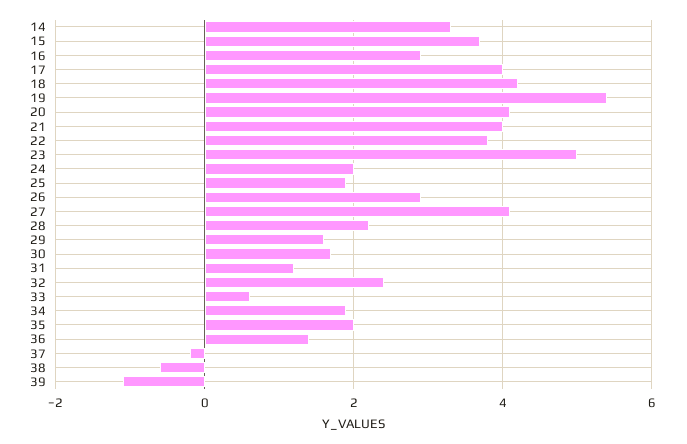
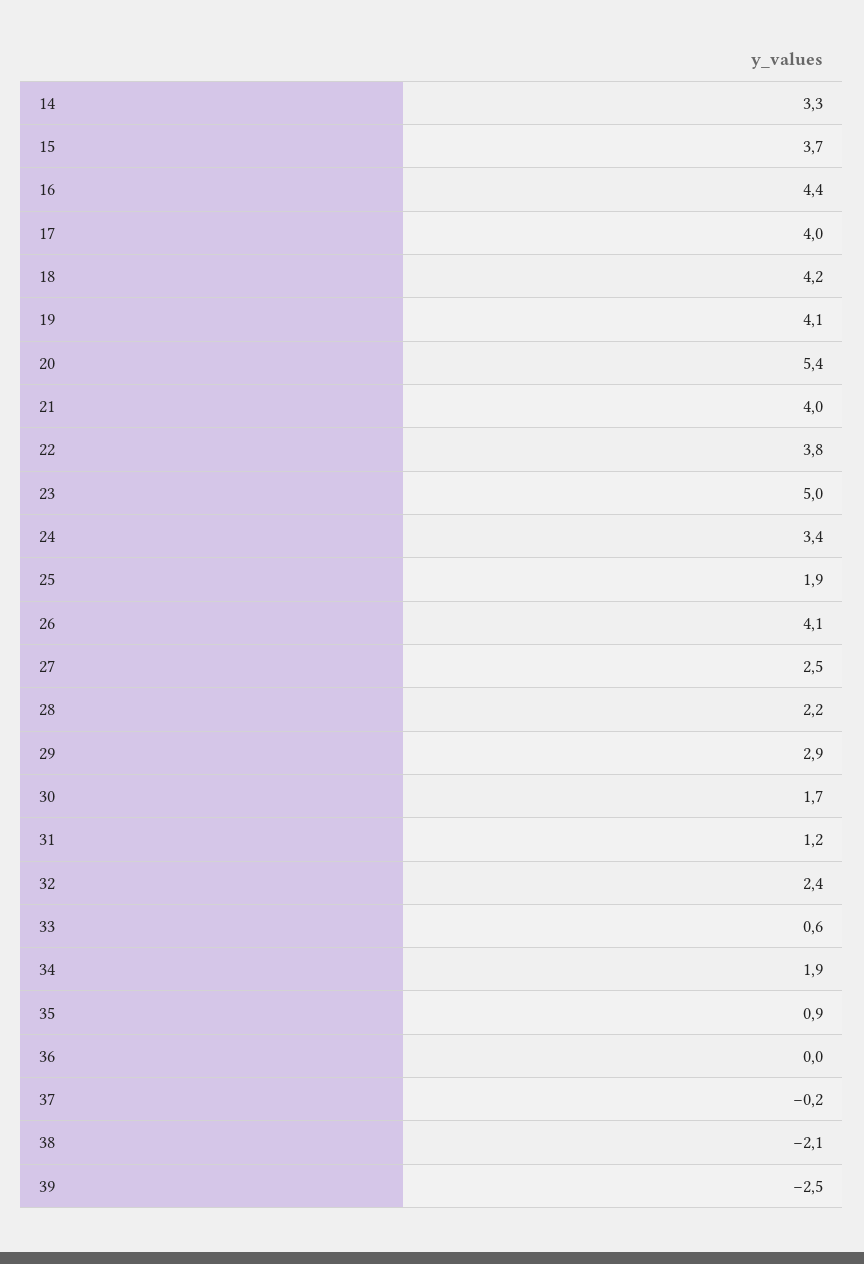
  {
    "14": 3.3,
    "15": 3.7,
-   "16": 3,
+   "16": 4.4,
    "17": 4,
    "18": 4.2,
-   "19": 5.5,
+   "19": 4.1,
-   "20": 4,
+   "20": 5.4,
    "21": 4,
    "22": 3.8,
    "23": 5,
-   "24": 2,
+   "24": 3.4,
    "25": 1.9,
-   "26": 3,
+   "26": 4.1,
-   "27": 4,
+   "27": 2.5,
    "28": 2.2,
-   "29": 1.5,
+   "29": 2.9,
    "30": 1.7,
    "31": 1.2,
    "32": 2.4,
    "33": 0.6,
    "34": 1.9,
-   "35": 2,
+   "35": 0.9,
-   "36": 1.5,
+   "36": 0,
    "37": -0.2,
-   "38": -0.5,
+   "38": -2.1,
-   "39": -1
+   "39": -2.5
  }

